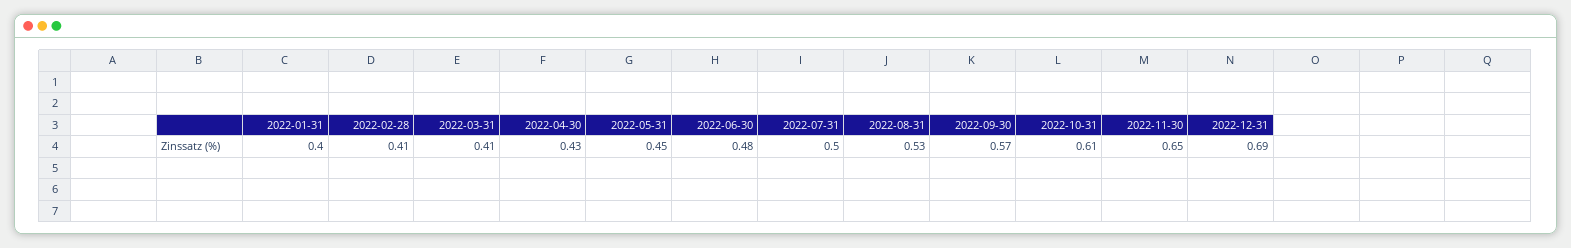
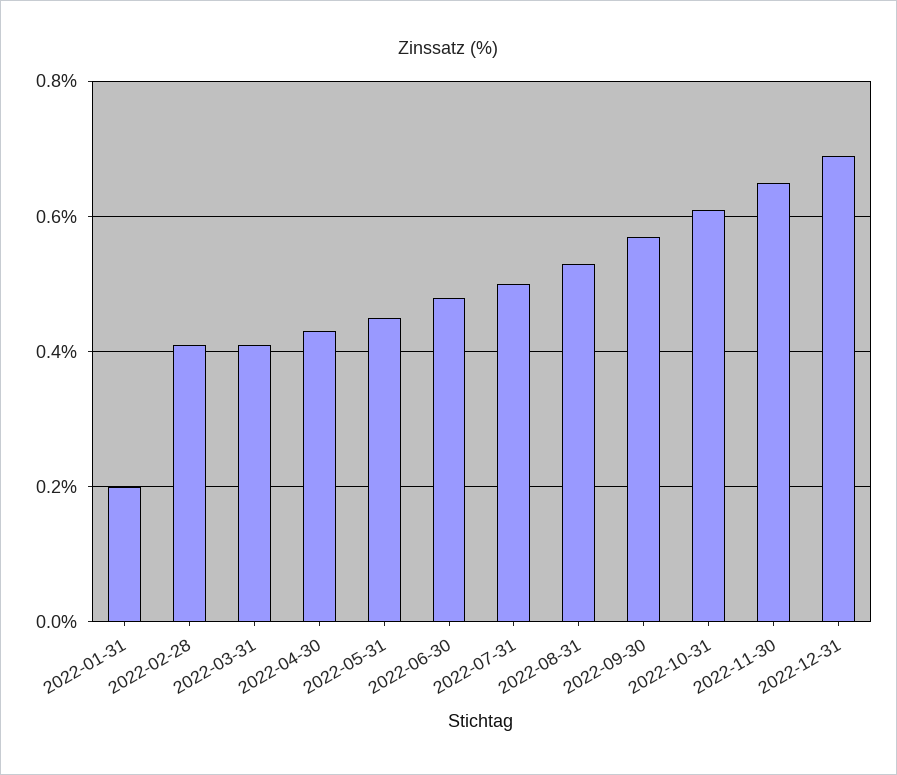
  {
-   "2022-01-31": 0.4,
+   "2022-01-31": 0.2,
    "2022-02-28": 0.41,
    "2022-03-31": 0.41,
    "2022-04-30": 0.43,
    "2022-05-31": 0.45,
    "2022-06-30": 0.48,
    "2022-07-31": 0.5,
    "2022-08-31": 0.53,
    "2022-09-30": 0.57,
    "2022-10-31": 0.61,
    "2022-11-30": 0.65,
    "2022-12-31": 0.69
  }

